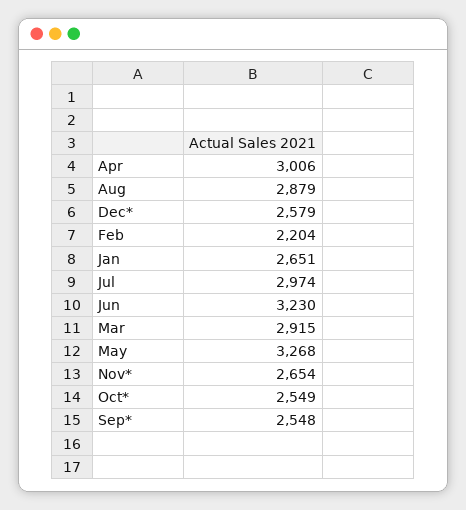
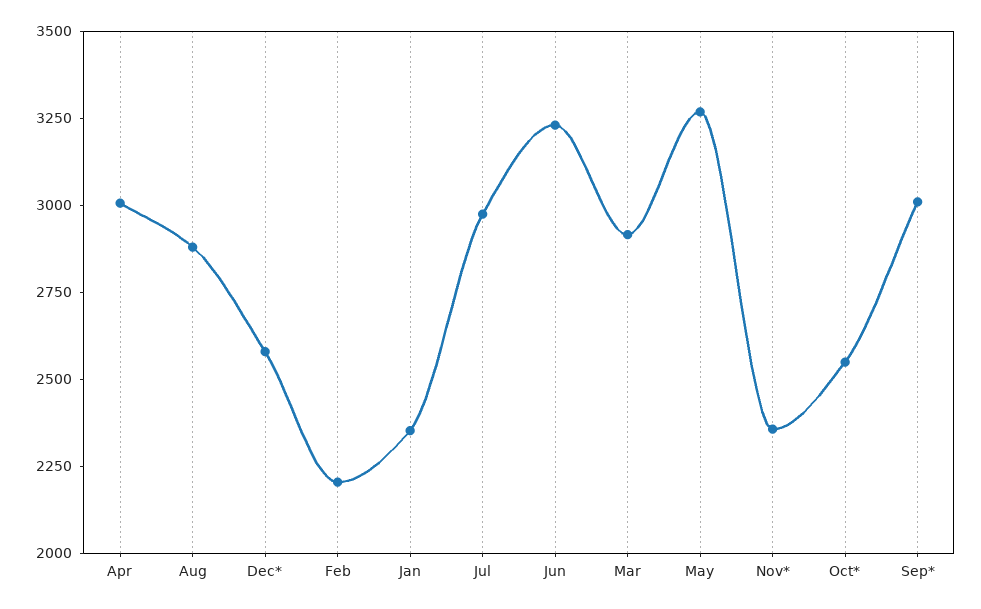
  {
    "Apr": 3006,
    "Aug": 2879,
    "Dec*": 2579,
    "Feb": 2204,
-   "Jan": 2651,
+   "Jan": 2350,
    "Jul": 2974,
    "Jun": 3230,
    "Mar": 2915,
    "May": 3268,
-   "Nov*": 2654,
+   "Nov*": 2350,
    "Oct*": 2549,
-   "Sep*": 2548
+   "Sep*": 3000
  }

